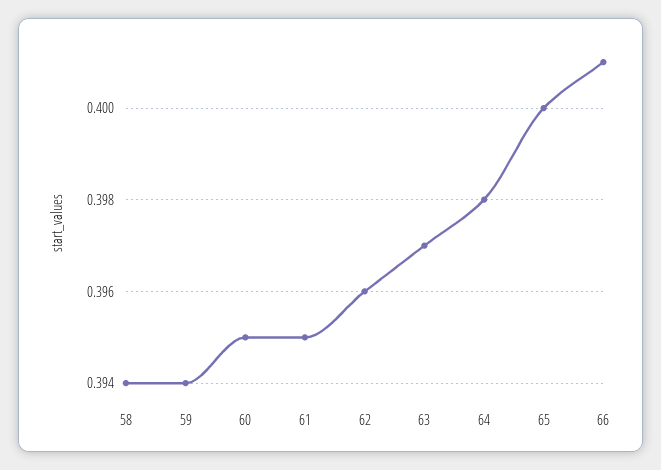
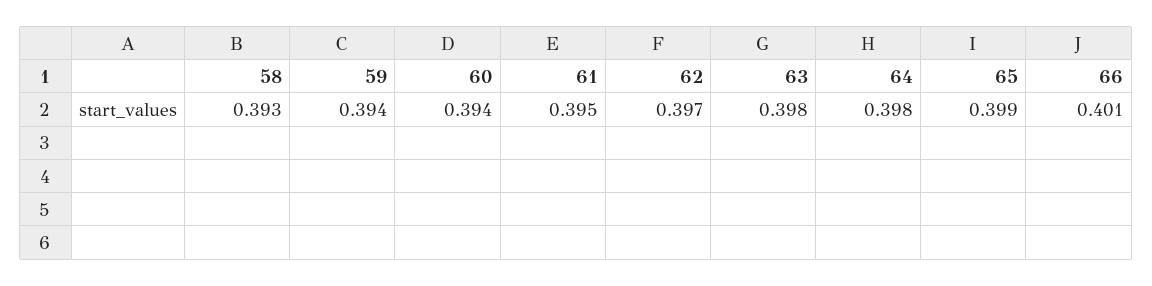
  {
-   "58": 0.394,
+   "58": 0.393,
    "59": 0.394,
-   "60": 0.395,
+   "60": 0.394,
    "61": 0.395,
-   "62": 0.396,
+   "62": 0.397,
-   "63": 0.397,
+   "63": 0.398,
    "64": 0.398,
-   "65": 0.4,
+   "65": 0.399,
    "66": 0.401
  }

